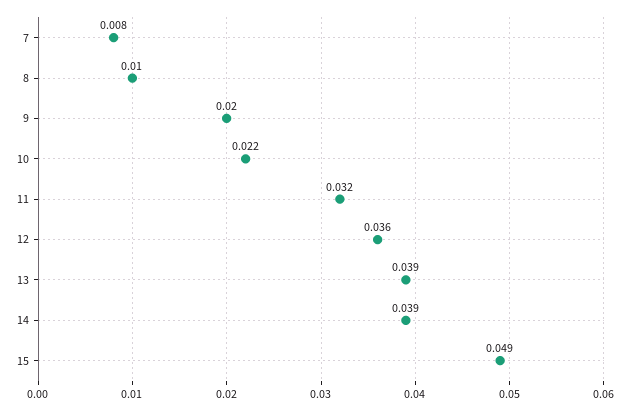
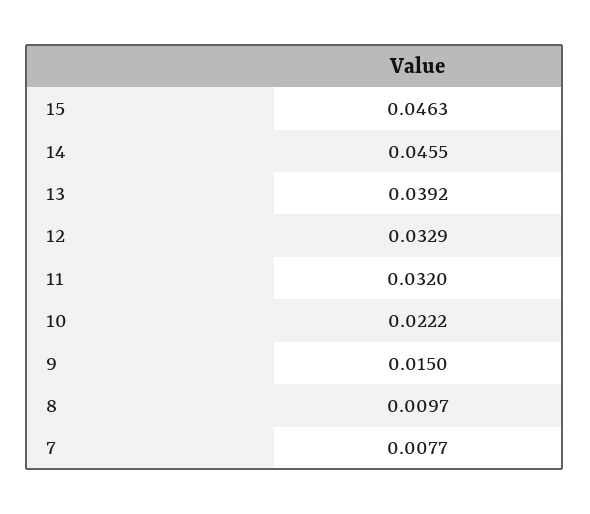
  {
    "7": 0.0077,
    "8": 0.0097,
-   "9": 0.02,
+   "9": 0.015,
    "10": 0.0222,
    "11": 0.032,
-   "12": 0.036,
+   "12": 0.0329,
    "13": 0.0392,
-   "14": 0.039,
+   "14": 0.0455,
-   "15": 0.049
+   "15": 0.0463
  }

